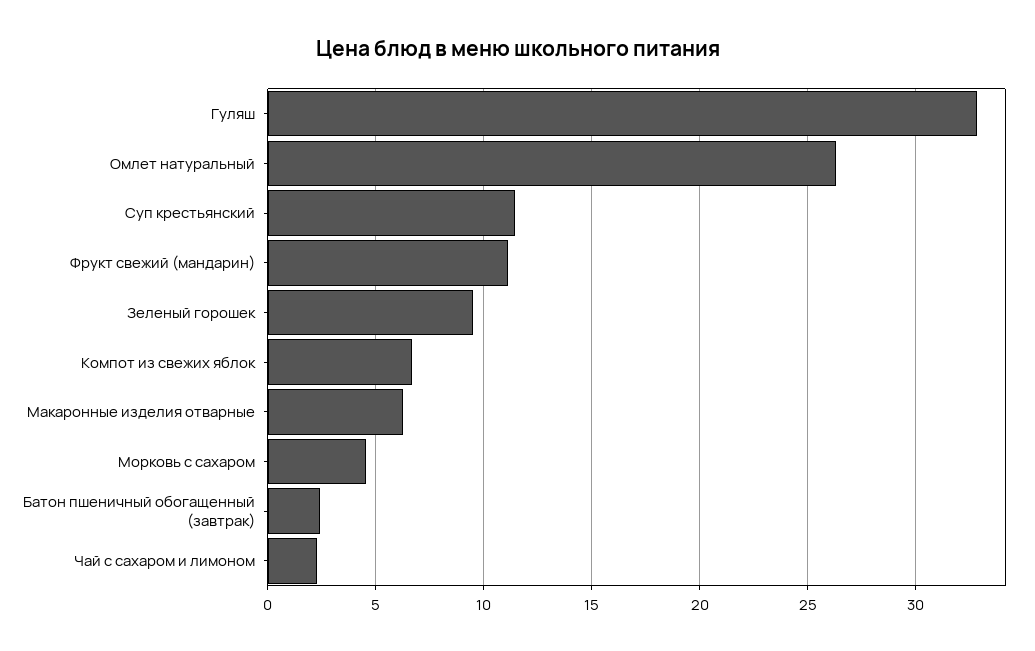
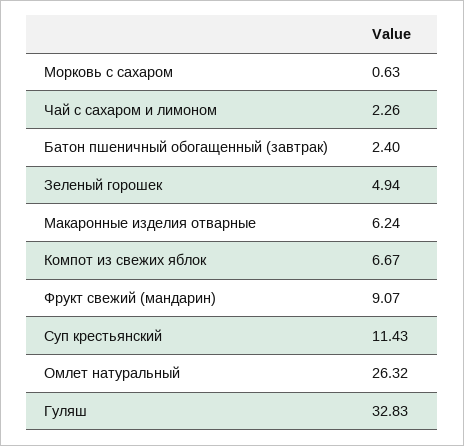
  {
    "Гуляш": 32.83,
    "Омлет натуральный": 26.32,
    "Суп крестьянский": 11.43,
-   "Фрукт свежий (мандарин)": 11,
+   "Фрукт свежий (мандарин)": 9.07,
-   "Зеленый горошек": 9.5,
+   "Зеленый горошек": 4.94,
    "Компот из свежих яблок": 6.67,
    "Макаронные изделия отварные": 6.24,
-   "Морковь с сахаром": 4.5,
+   "Морковь с сахаром": 0.63,
    "Батон пшеничный обогащенный (завтрак)": 2.4,
    "Чай с сахаром и лимоном": 2.26
  }

